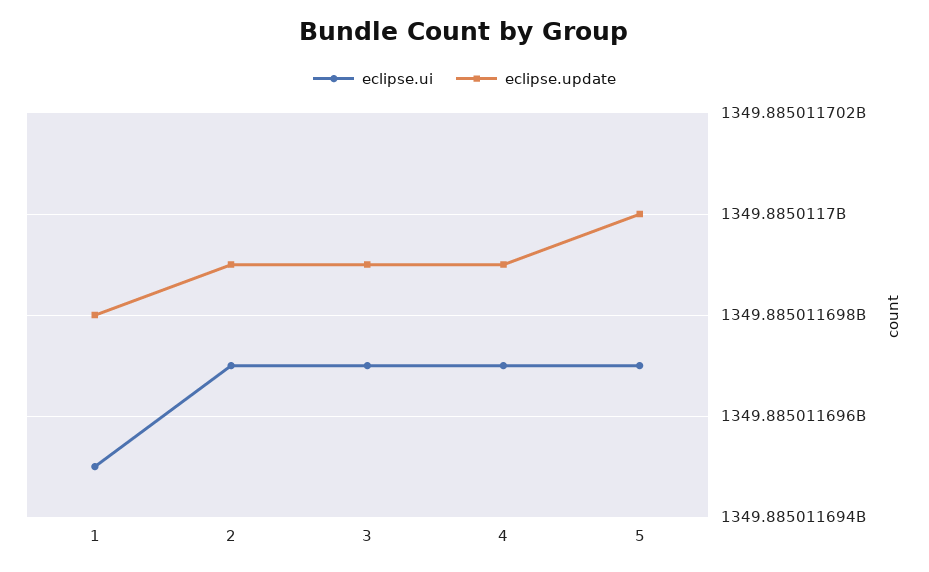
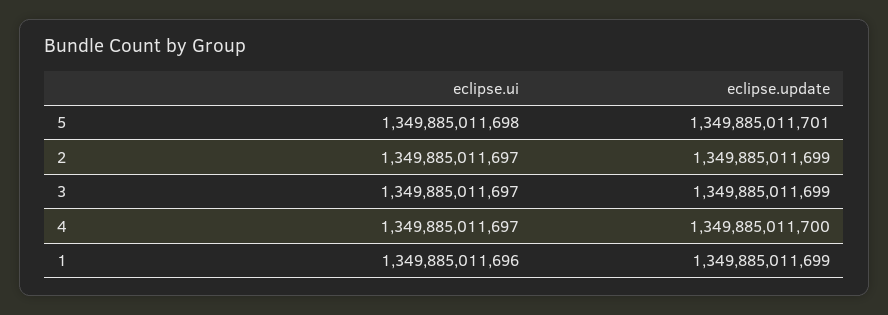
  {
    "eclipse.ui": {
-     "1": 1349885011695,
+     "1": 1349885011696,
      "2": 1349885011697,
      "3": 1349885011697,
      "4": 1349885011697,
-     "5": 1349885011697
+     "5": 1349885011698
    },
    "eclipse.update": {
-     "1": 1349885011698,
+     "1": 1349885011699,
      "2": 1349885011699,
      "3": 1349885011699,
-     "4": 1349885011699,
+     "4": 1349885011700,
-     "5": 1349885011700
+     "5": 1349885011701
    }
  }

